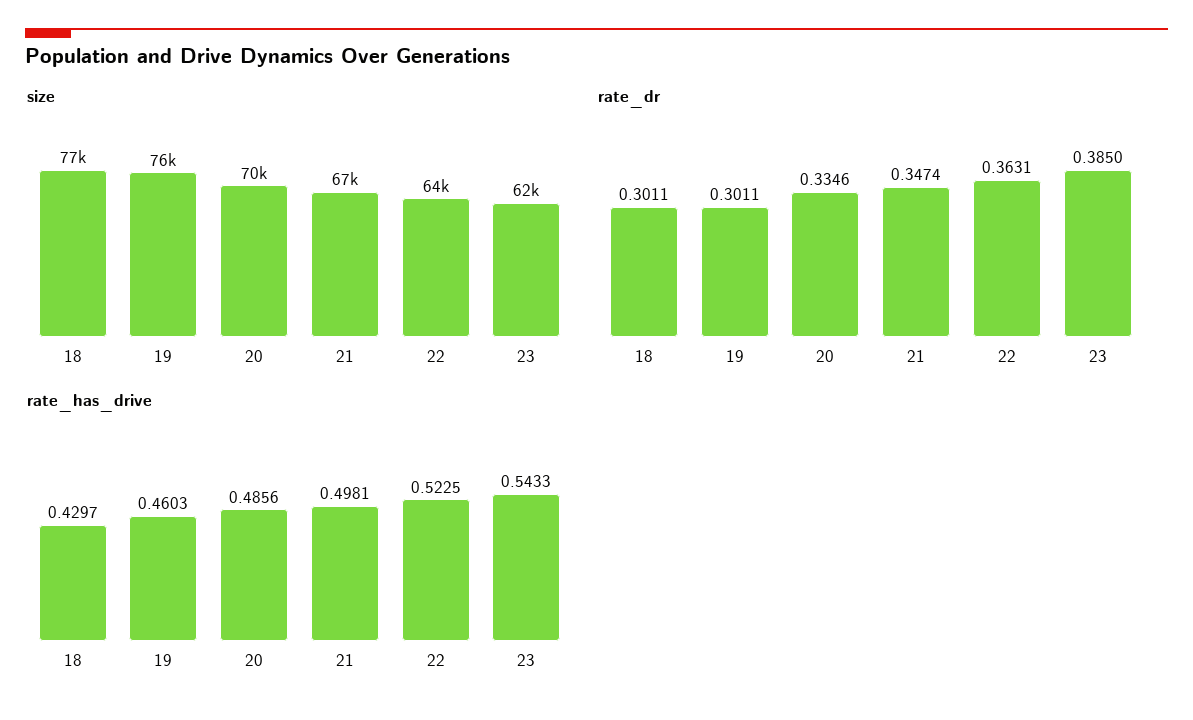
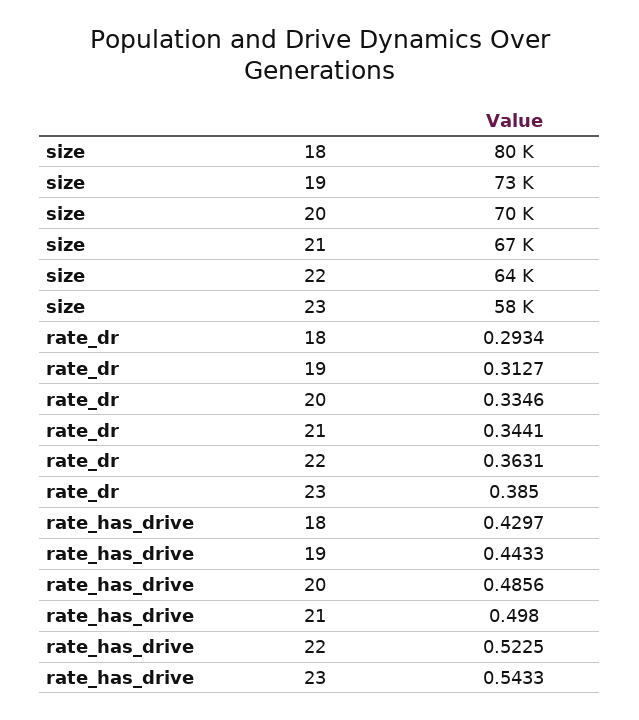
  {
    "size": {
-     "18": 77000,
+     "18": 80000,
-     "19": 76000,
+     "19": 73000,
      "20": 70000,
      "21": 67000,
      "22": 64000,
-     "23": 62000
+     "23": 58000
    },
    "rate_dr": {
-     "18": 0.3011,
+     "18": 0.2934,
-     "19": 0.3011,
+     "19": 0.3127,
      "20": 0.3346,
-     "21": 0.3474,
+     "21": 0.3441,
      "22": 0.3631,
      "23": 0.385
    },
    "rate_has_drive": {
      "18": 0.4297,
-     "19": 0.4603,
+     "19": 0.4433,
      "20": 0.4856,
-     "21": 0.4981,
+     "21": 0.498,
      "22": 0.5225,
      "23": 0.5433
    }
  }

